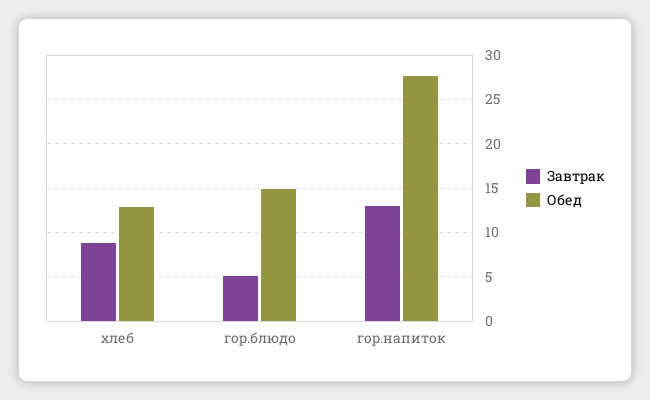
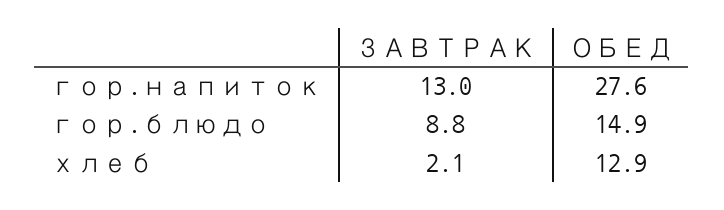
  {
    "Завтрак": {
-     "хлеб": 9,
+     "хлеб": 2.1,
-     "гор.блюдо": 5,
+     "гор.блюдо": 8.8,
      "гор.напиток": 13
    },
    "Обед": {
      "хлеб": 12.9,
      "гор.блюдо": 14.9,
      "гор.напиток": 27.6
    }
  }

